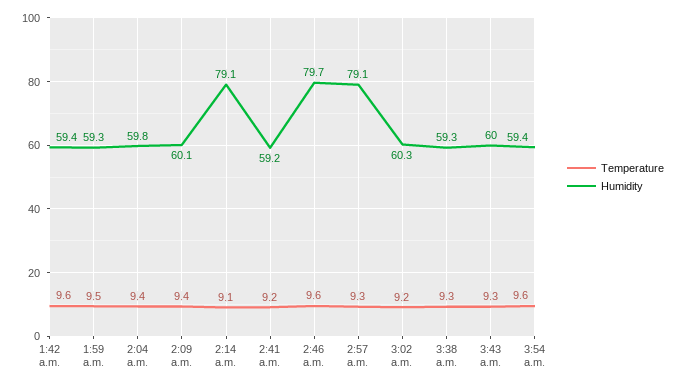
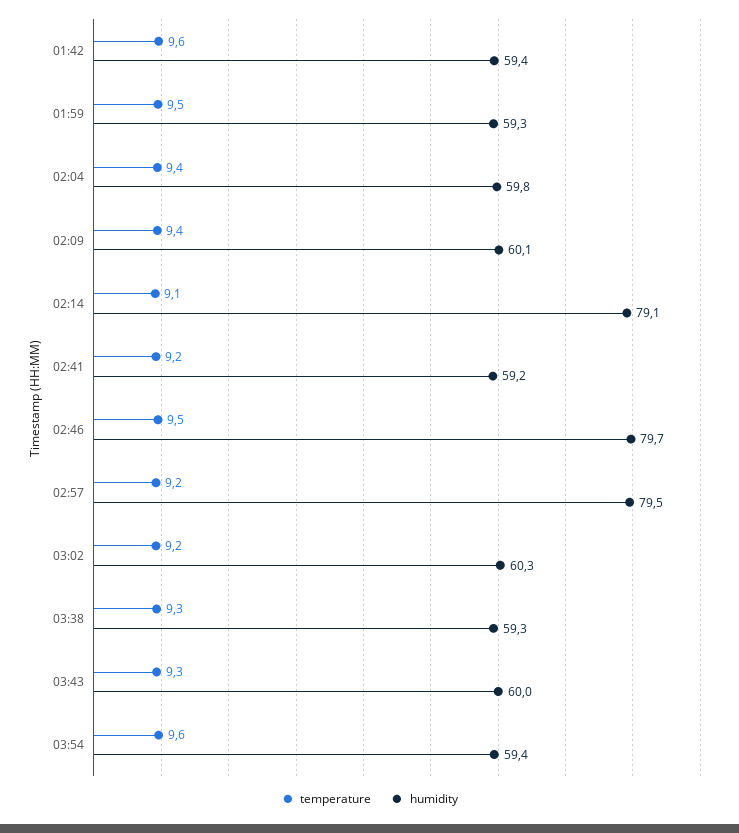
  {
    "Temperature": {
      "1:42 a.m.": 9.6,
      "1:59 a.m.": 9.5,
      "2:04 a.m.": 9.4,
      "2:09 a.m.": 9.4,
      "2:14 a.m.": 9.1,
      "2:41 a.m.": 9.2,
-     "2:46 a.m.": 9.6,
+     "2:46 a.m.": 9.5,
-     "2:57 a.m.": 9.3,
+     "2:57 a.m.": 9.2,
      "3:02 a.m.": 9.2,
      "3:38 a.m.": 9.3,
      "3:43 a.m.": 9.3,
      "3:54 a.m.": 9.6
    },
    "Humidity": {
      "1:42 a.m.": 59.4,
      "1:59 a.m.": 59.3,
      "2:04 a.m.": 59.8,
      "2:09 a.m.": 60.1,
      "2:14 a.m.": 79.1,
      "2:41 a.m.": 59.2,
      "2:46 a.m.": 79.7,
-     "2:57 a.m.": 79.1,
+     "2:57 a.m.": 79.5,
      "3:02 a.m.": 60.3,
      "3:38 a.m.": 59.3,
      "3:43 a.m.": 60,
      "3:54 a.m.": 59.4
    }
  }

